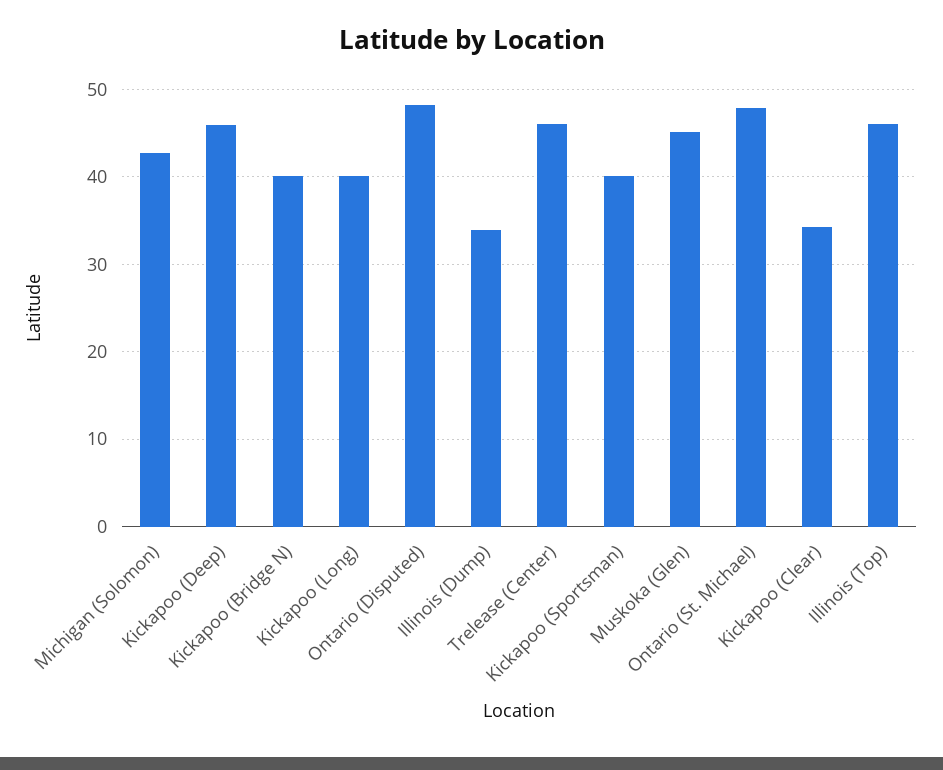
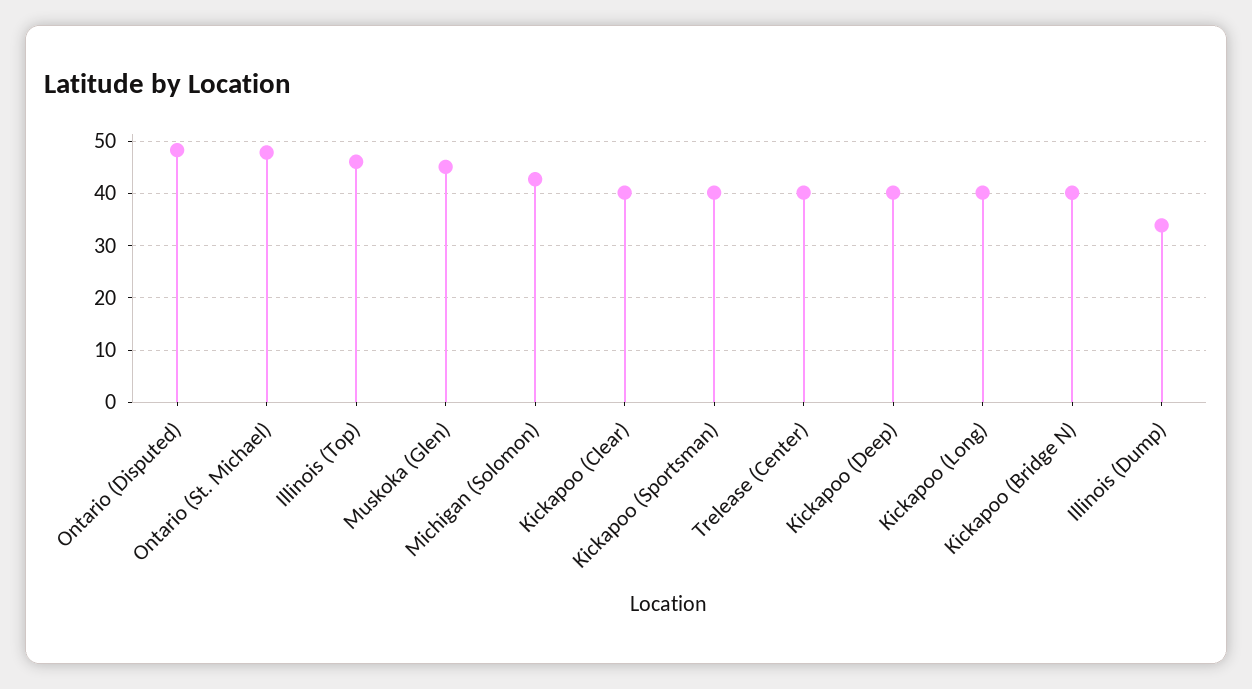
  {
    "Michigan (Solomon)": 43,
-   "Kickapoo (Deep)": 46,
+   "Kickapoo (Deep)": 40,
    "Kickapoo (Bridge N)": 40,
    "Kickapoo (Long)": 40,
    "Ontario (Disputed)": 48,
    "Illinois (Dump)": 34,
-   "Trelease (Center)": 46,
+   "Trelease (Center)": 40,
    "Kickapoo (Sportsman)": 40,
    "Muskoka (Glen)": 45,
    "Ontario (St. Michael)": 48,
-   "Kickapoo (Clear)": 34,
+   "Kickapoo (Clear)": 40,
    "Illinois (Top)": 46
  }

